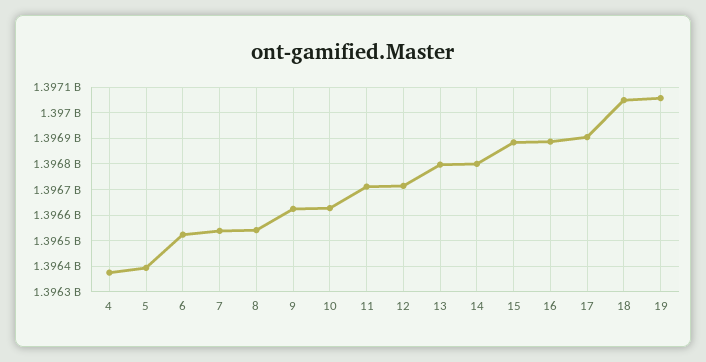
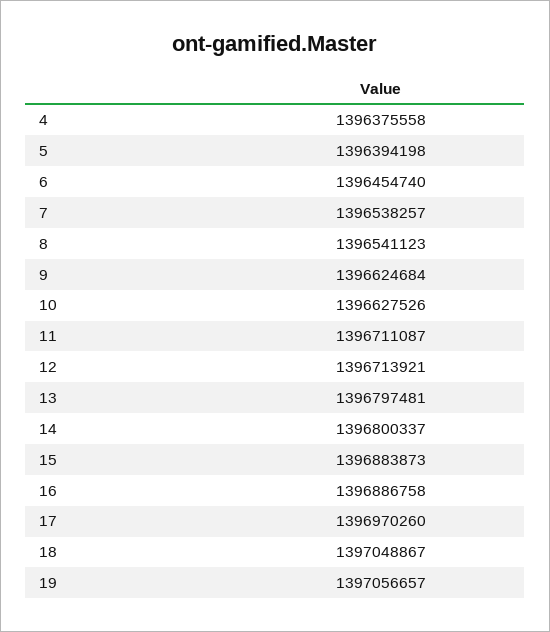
  {
    "4": 1396375558,
    "5": 1396394198,
-   "6": 1396525000,
+   "6": 1396454740,
    "7": 1396538257,
    "8": 1396541123,
    "9": 1396624684,
    "10": 1396627526,
    "11": 1396711087,
    "12": 1396713921,
    "13": 1396797481,
    "14": 1396800337,
    "15": 1396883873,
    "16": 1396886758,
-   "17": 1396900000,
+   "17": 1396970260,
    "18": 1397048867,
    "19": 1397056657
  }

